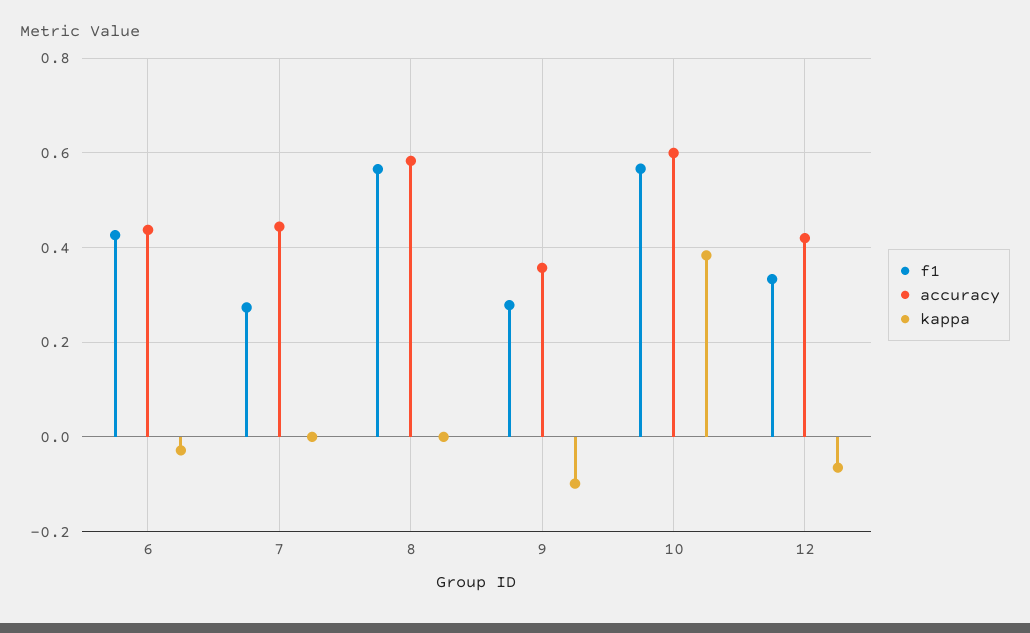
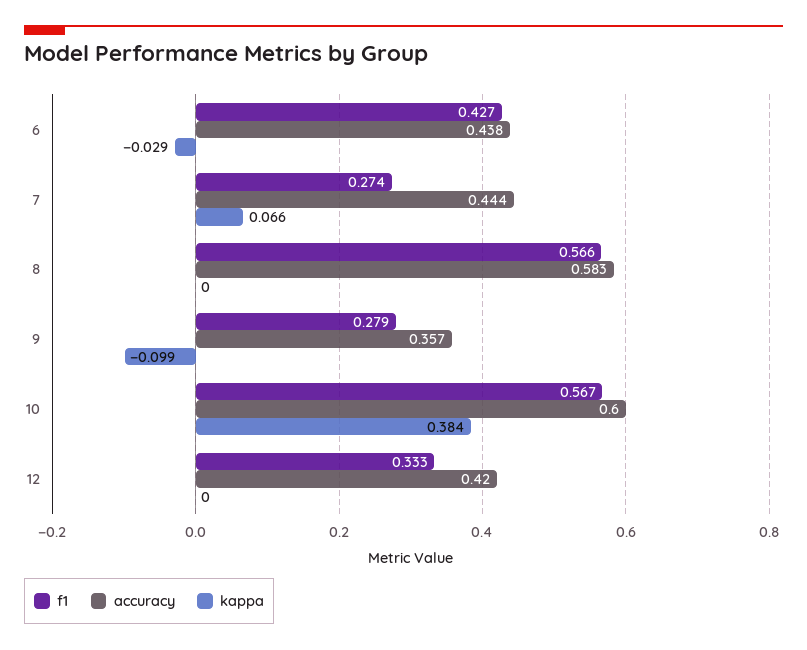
  {
    "f1": {
      "6": 0.427,
      "7": 0.274,
      "8": 0.566,
      "9": 0.279,
      "10": 0.567,
      "12": 0.333
    },
    "accuracy": {
      "6": 0.438,
      "7": 0.444,
      "8": 0.583,
      "9": 0.357,
      "10": 0.6,
      "12": 0.42
    },
    "kappa": {
      "6": -0.029,
-     "7": 0,
+     "7": 0.066,
      "8": 0,
      "9": -0.099,
      "10": 0.384,
-     "12": -0.06
+     "12": 0
    }
  }

